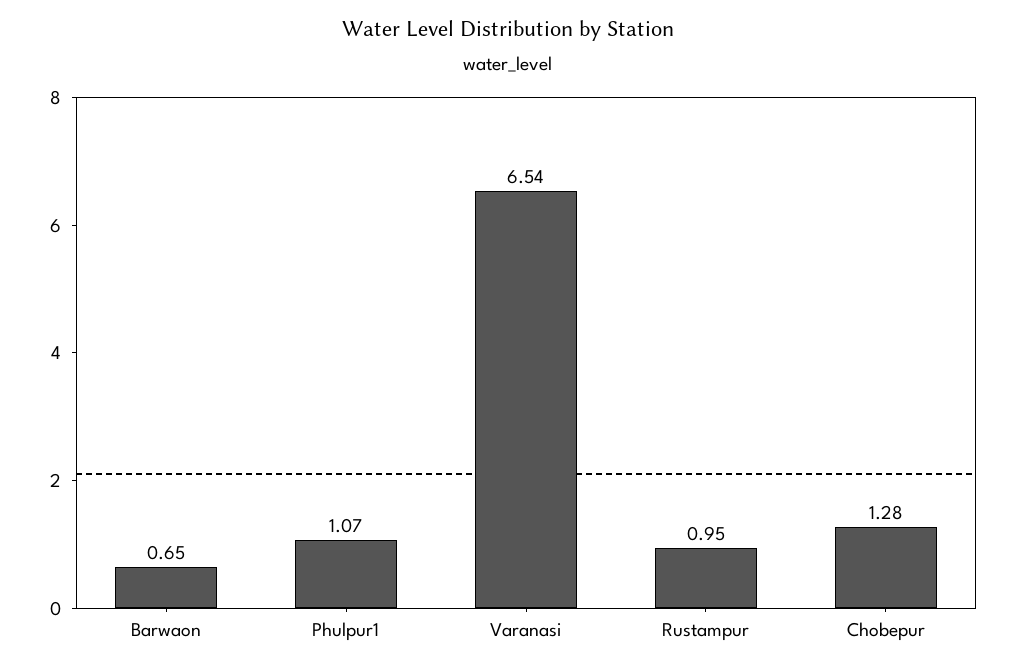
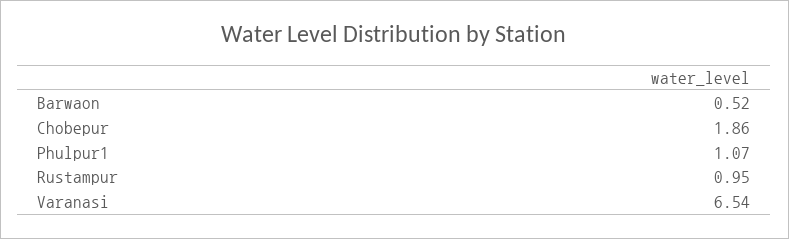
  {
-   "Barwaon": 0.65,
+   "Barwaon": 0.52,
    "Phulpur1": 1.07,
    "Varanasi": 6.54,
    "Rustampur": 0.95,
-   "Chobepur": 1.28
+   "Chobepur": 1.86
  }

